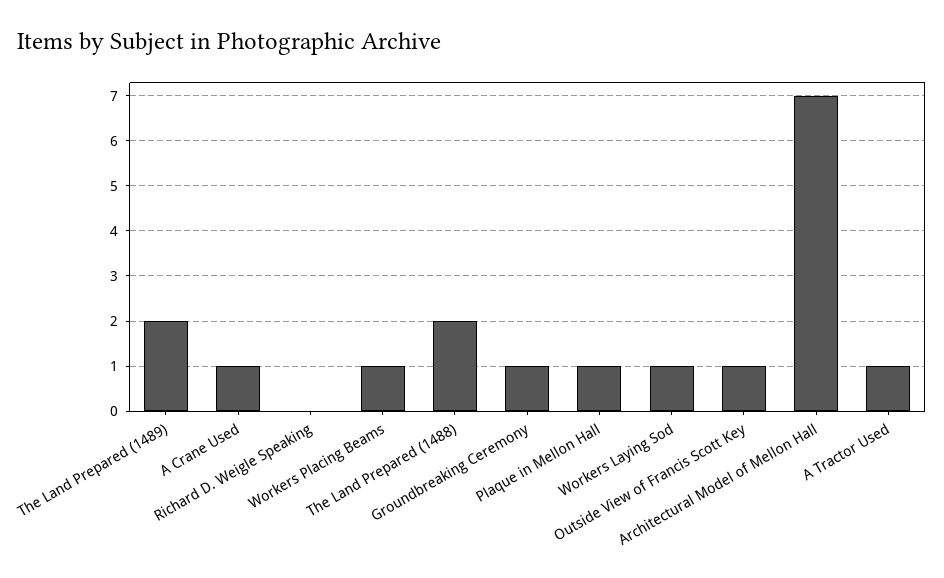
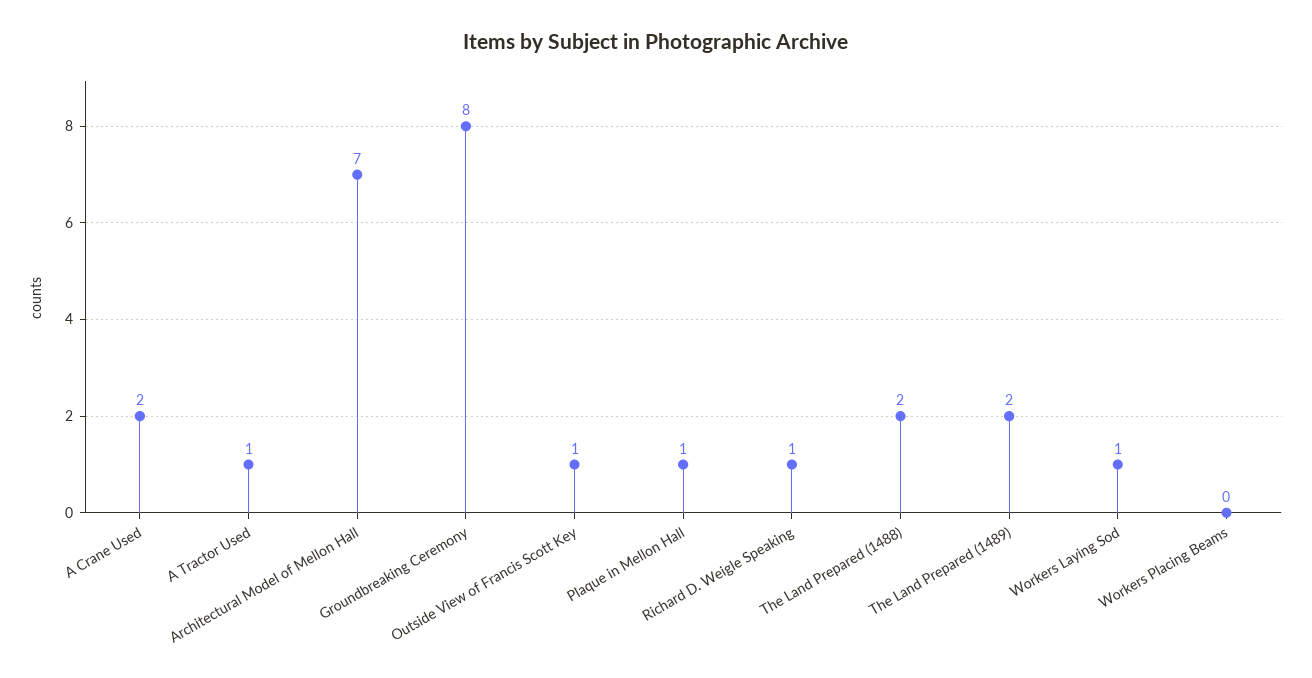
  {
    "The Land Prepared (1489)": 2,
-   "A Crane Used": 1,
+   "A Crane Used": 2,
-   "Richard D. Weigle Speaking": 0,
+   "Richard D. Weigle Speaking": 1,
-   "Workers Placing Beams": 1,
+   "Workers Placing Beams": 0,
    "The Land Prepared (1488)": 2,
-   "Groundbreaking Ceremony": 1,
+   "Groundbreaking Ceremony": 8,
    "Plaque in Mellon Hall": 1,
    "Workers Laying Sod": 1,
    "Outside View of Francis Scott Key": 1,
    "Architectural Model of Mellon Hall": 7,
    "A Tractor Used": 1
  }

